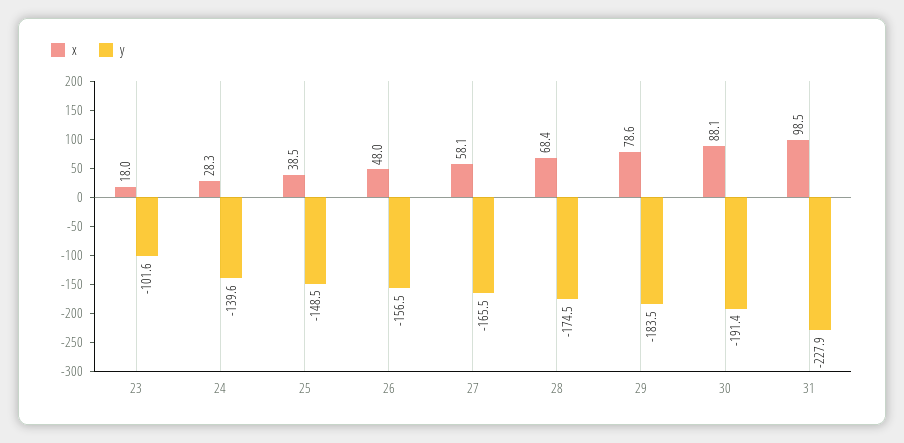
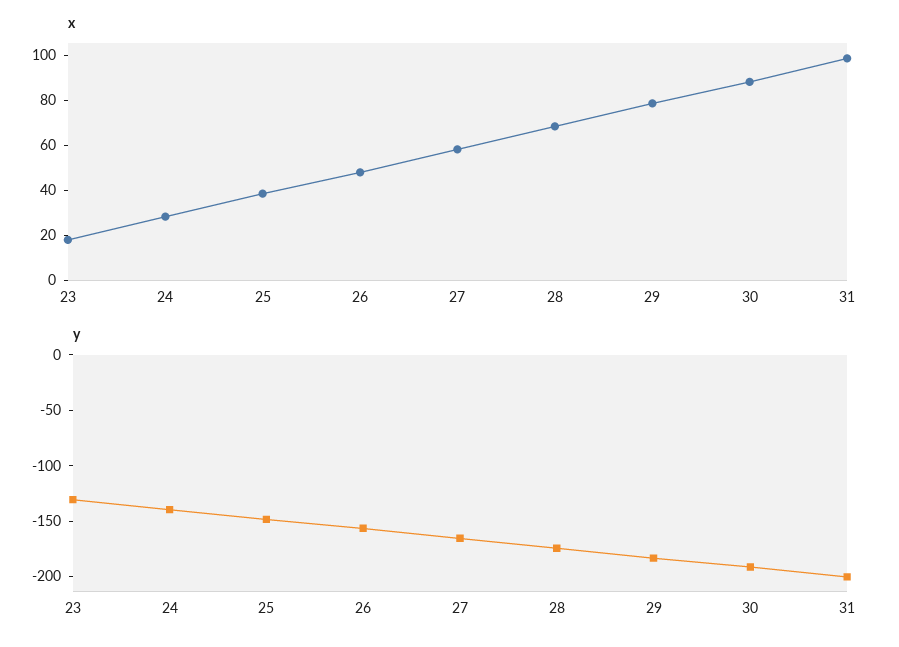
  {
    "x": {
      "23": 18,
      "24": 28.3,
      "25": 38.5,
      "26": 48,
      "27": 58.1,
      "28": 68.4,
      "29": 78.6,
      "30": 88.1,
      "31": 98.5
    },
    "y": {
-     "23": -101.6,
+     "23": -130,
      "24": -139.6,
      "25": -148.5,
      "26": -156.5,
      "27": -165.5,
      "28": -174.5,
      "29": -183.5,
      "30": -191.4,
-     "31": -227.9
+     "31": -200
    }
  }

